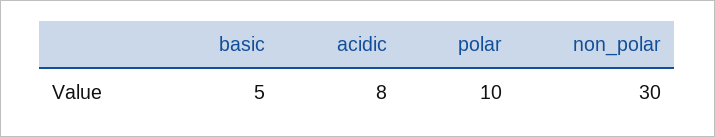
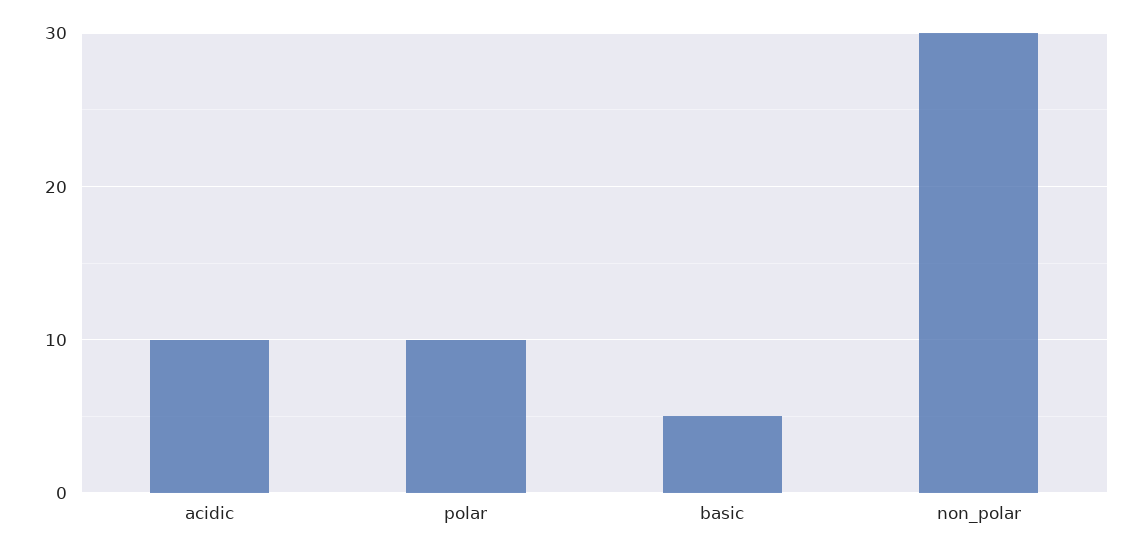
  {
    "basic": 5,
-   "acidic": 8,
+   "acidic": 10,
    "polar": 10,
    "non_polar": 30
  }

